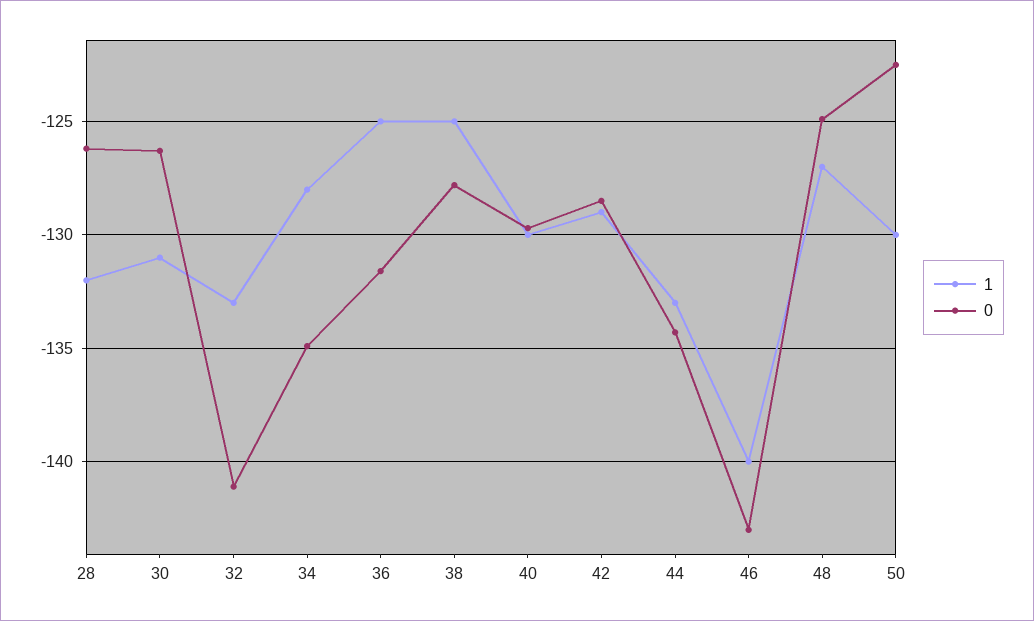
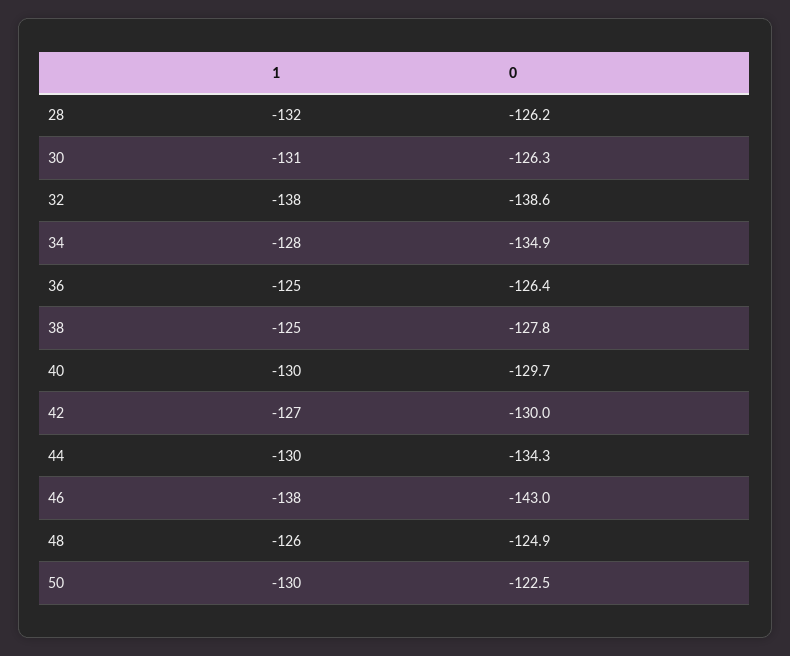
  {
    "1": {
      "28": -132,
      "30": -131,
-     "32": -133,
+     "32": -138,
      "34": -128,
      "36": -125,
      "38": -125,
      "40": -130,
-     "42": -129,
+     "42": -127,
-     "44": -133,
+     "44": -130,
-     "46": -140,
+     "46": -138,
-     "48": -127,
+     "48": -126,
      "50": -130
    },
    "0": {
      "28": -126.2,
      "30": -126.3,
-     "32": -141,
+     "32": -138.6,
      "34": -134.9,
-     "36": -131.5,
+     "36": -126.4,
      "38": -127.8,
      "40": -129.7,
-     "42": -128.5,
+     "42": -130,
      "44": -134.3,
      "46": -143,
      "48": -124.9,
      "50": -122.5
    }
  }

